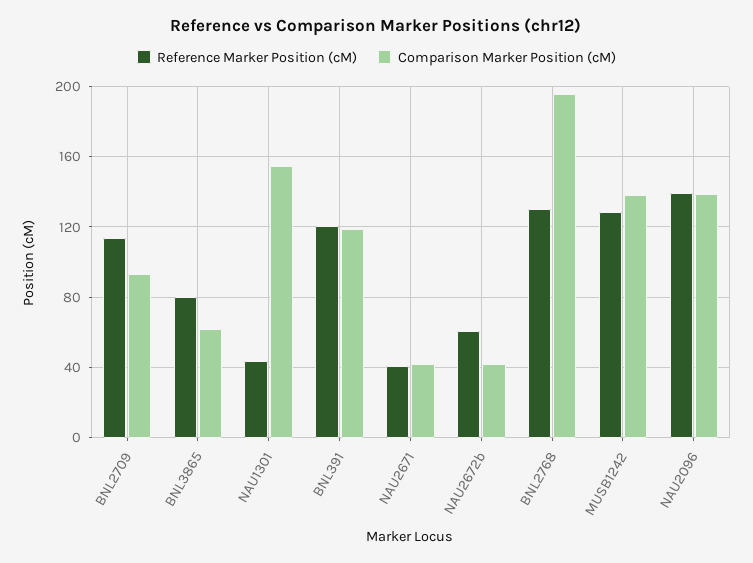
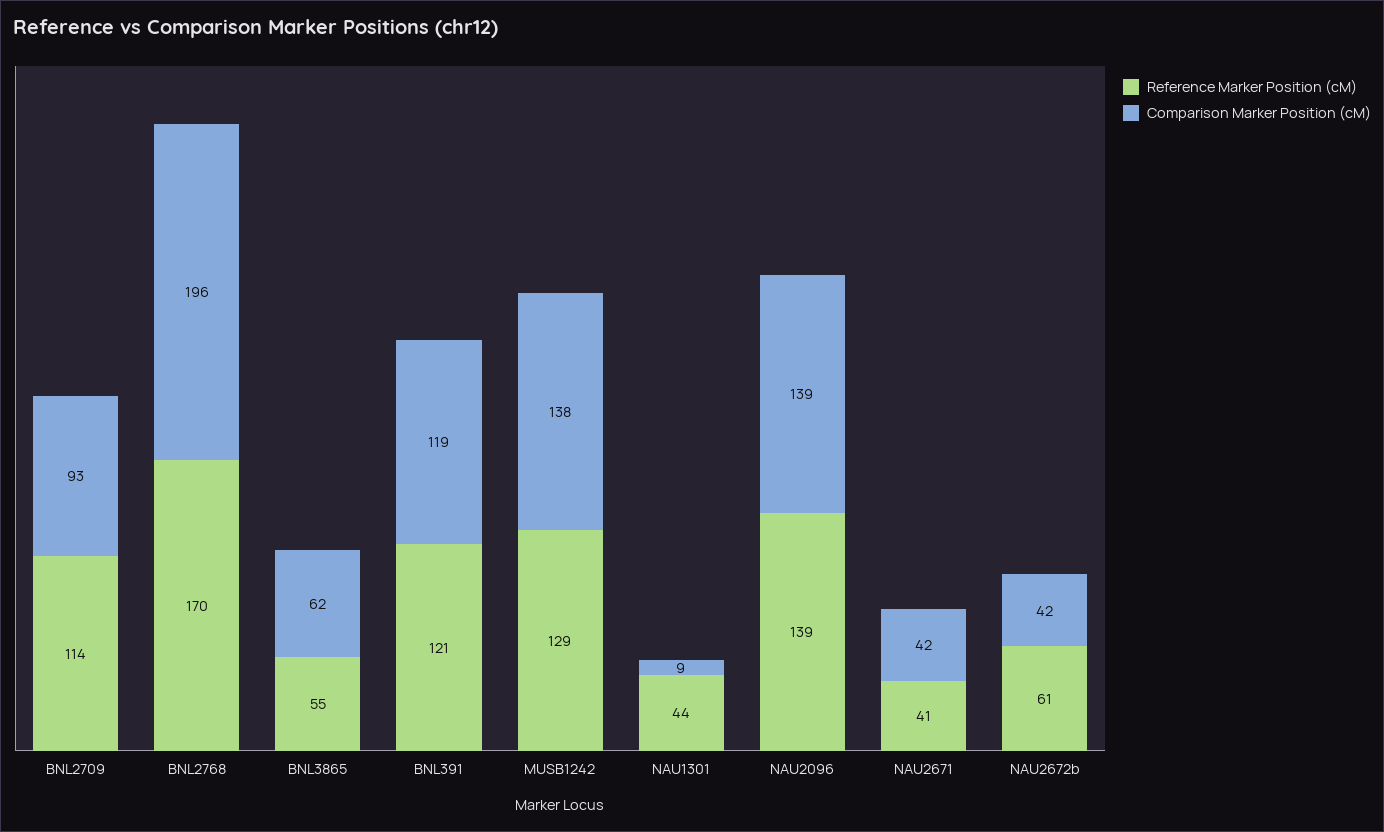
  {
    "Reference Marker Position (cM)": {
      "BNL2709": 114,
-     "BNL3865": 80,
+     "BNL3865": 55,
      "NAU1301": 44,
      "BNL391": 121,
      "NAU2671": 41,
      "NAU2672b": 61,
-     "BNL2768": 130,
+     "BNL2768": 170,
      "MUSB1242": 129,
      "NAU2096": 139
    },
    "Comparison Marker Position (cM)": {
      "BNL2709": 93,
      "BNL3865": 62,
-     "NAU1301": 155,
+     "NAU1301": 9,
      "BNL391": 119,
      "NAU2671": 42,
      "NAU2672b": 42,
      "BNL2768": 196,
      "MUSB1242": 138,
      "NAU2096": 139
    }
  }

